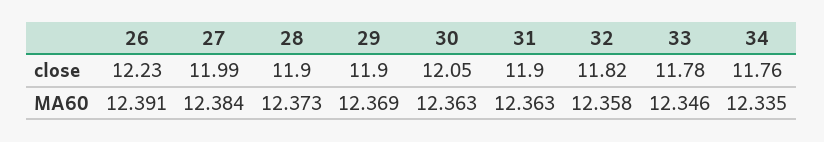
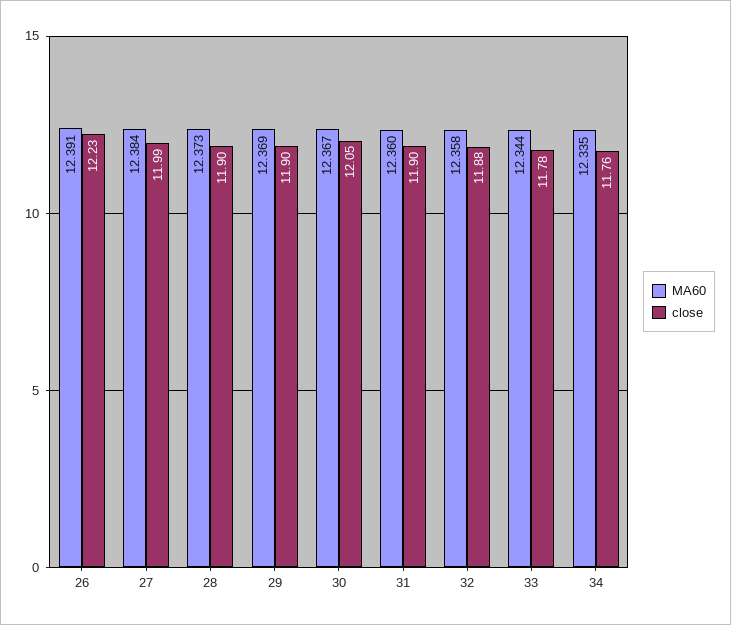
  {
    "close": {
      "26": 12.23,
      "27": 11.99,
      "28": 11.9,
      "29": 11.9,
      "30": 12.05,
      "31": 11.9,
-     "32": 11.82,
+     "32": 11.88,
      "33": 11.78,
      "34": 11.76
    },
    "MA60": {
      "26": 12.391,
      "27": 12.384,
      "28": 12.373,
      "29": 12.369,
-     "30": 12.363,
+     "30": 12.367,
-     "31": 12.363,
+     "31": 12.36,
      "32": 12.358,
-     "33": 12.346,
+     "33": 12.344,
      "34": 12.335
    }
  }

